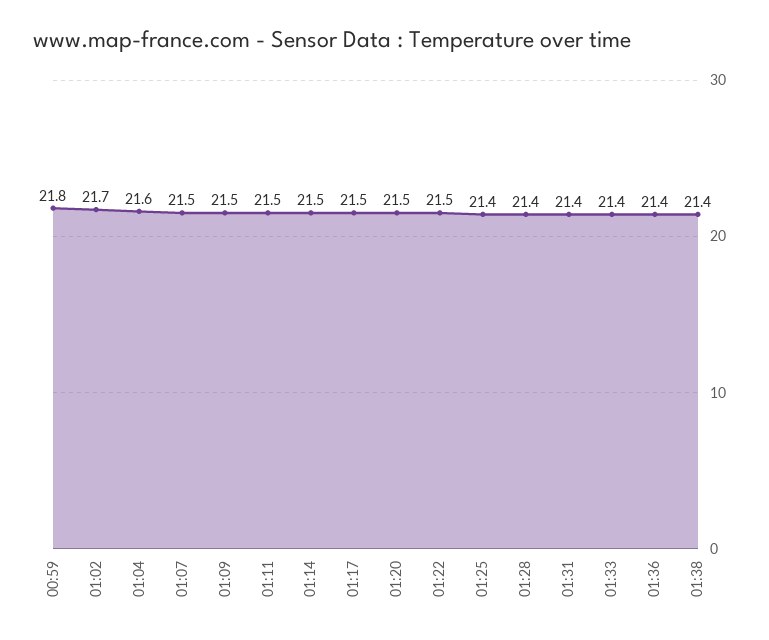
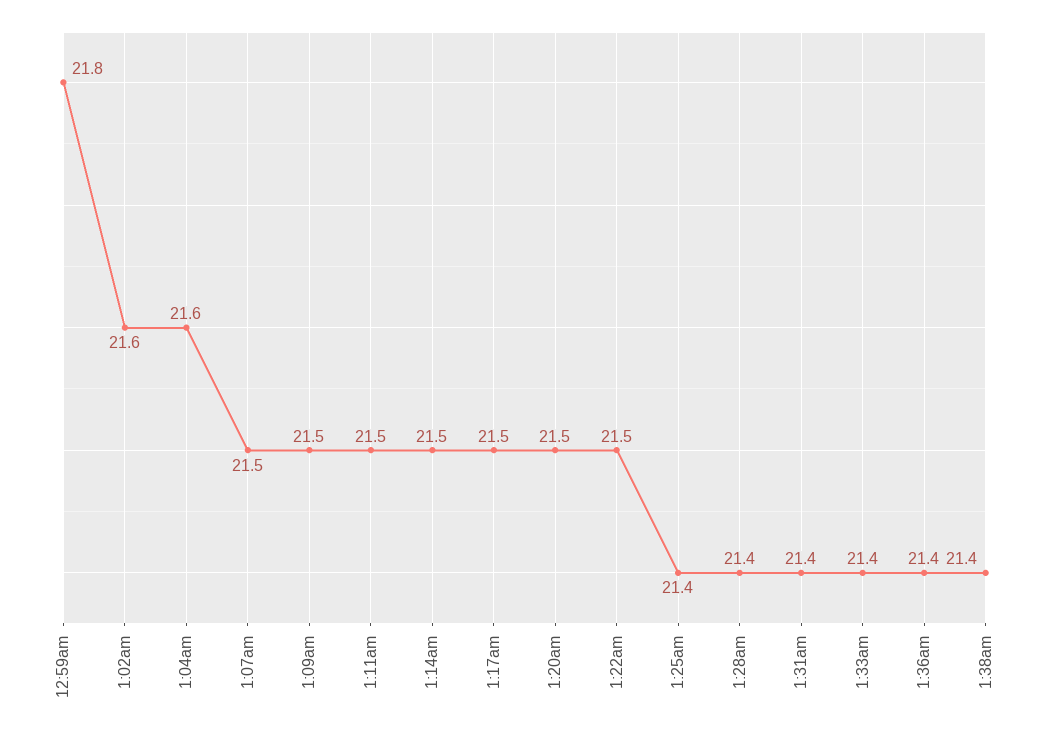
  {
    "00:59": 21.8,
-   "01:02": 21.7,
+   "01:02": 21.6,
    "01:04": 21.6,
    "01:07": 21.5,
    "01:09": 21.5,
    "01:11": 21.5,
    "01:14": 21.5,
    "01:17": 21.5,
    "01:20": 21.5,
    "01:22": 21.5,
    "01:25": 21.4,
    "01:28": 21.4,
    "01:31": 21.4,
    "01:33": 21.4,
    "01:36": 21.4,
    "01:38": 21.4
  }

